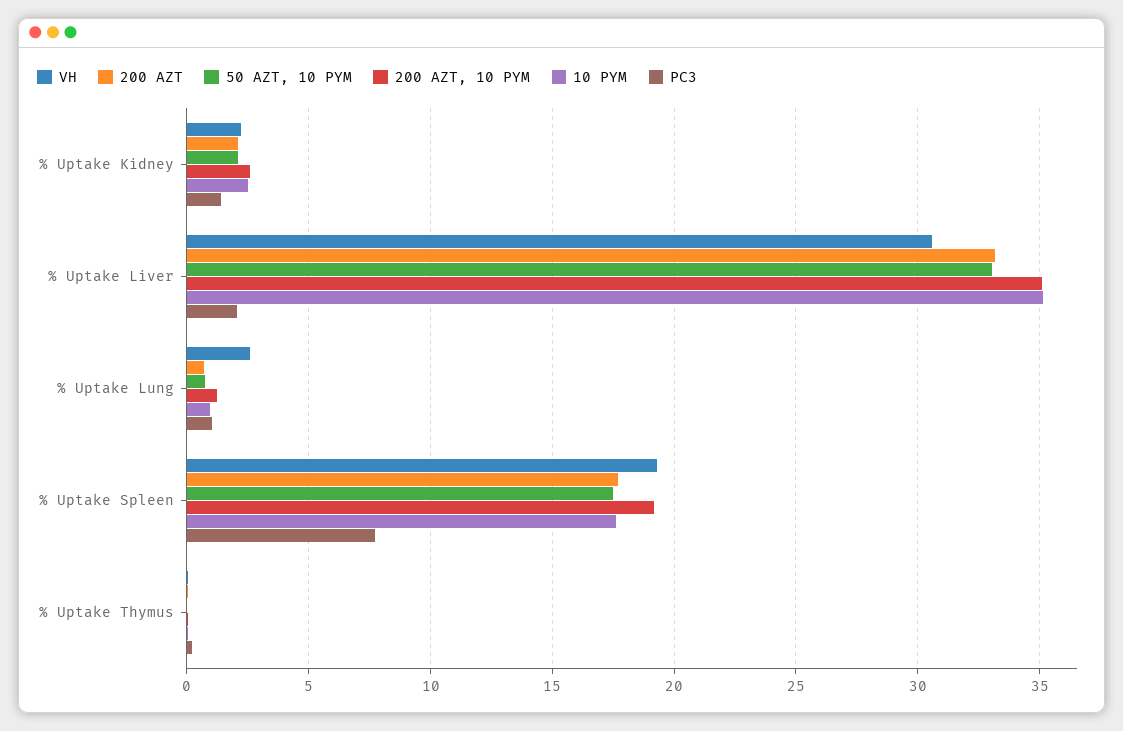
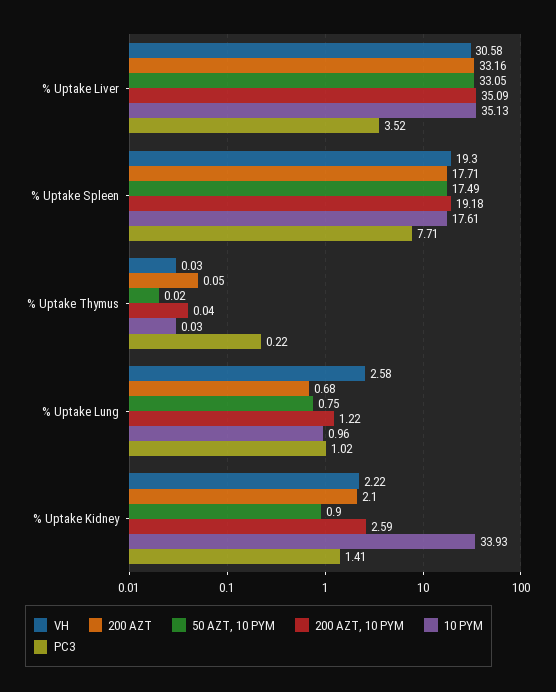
  {
    "VH": {
      "% Uptake Kidney": 2.22,
      "% Uptake Liver": 30.58,
      "% Uptake Lung": 2.58,
      "% Uptake Spleen": 19.3,
      "% Uptake Thymus": 0.03
    },
    "200 AZT": {
      "% Uptake Kidney": 2.1,
      "% Uptake Liver": 33.16,
      "% Uptake Lung": 0.68,
      "% Uptake Spleen": 17.71,
      "% Uptake Thymus": 0.05
    },
    "50 AZT, 10 PYM": {
-     "% Uptake Kidney": 2,
+     "% Uptake Kidney": 0.9,
      "% Uptake Liver": 33.05,
      "% Uptake Lung": 0.75,
      "% Uptake Spleen": 17.49,
      "% Uptake Thymus": 0.02
    },
    "200 AZT, 10 PYM": {
      "% Uptake Kidney": 2.59,
      "% Uptake Liver": 35.09,
      "% Uptake Lung": 1.22,
      "% Uptake Spleen": 19.18,
      "% Uptake Thymus": 0.04
    },
    "10 PYM": {
-     "% Uptake Kidney": 2.5,
+     "% Uptake Kidney": 33.93,
      "% Uptake Liver": 35.13,
      "% Uptake Lung": 0.96,
      "% Uptake Spleen": 17.61,
      "% Uptake Thymus": 0.03
    },
    "PC3": {
      "% Uptake Kidney": 1.41,
-     "% Uptake Liver": 2,
+     "% Uptake Liver": 3.52,
      "% Uptake Lung": 1.02,
      "% Uptake Spleen": 7.71,
      "% Uptake Thymus": 0.22
    }
  }

